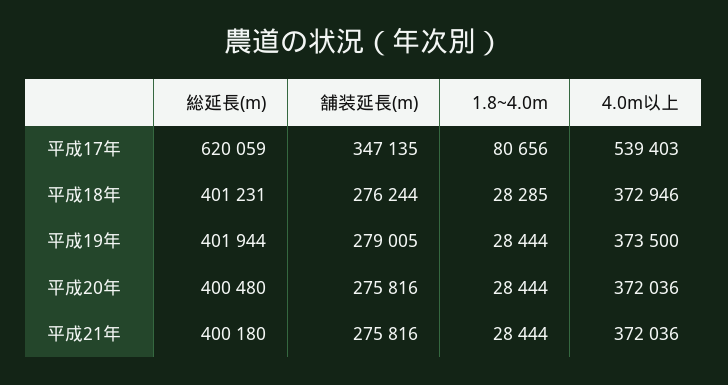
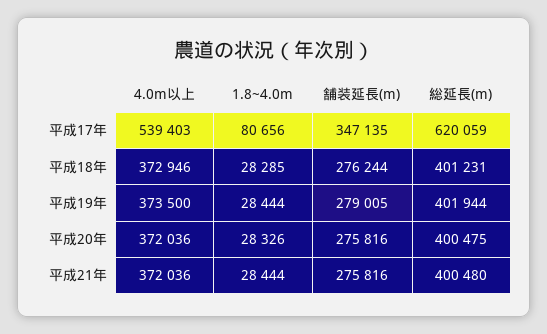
  {
    "総延長(m)": {
      "平成17年": 620059,
      "平成18年": 401231,
      "平成19年": 401944,
-     "平成20年": 400480,
+     "平成20年": 400475,
-     "平成21年": 400180
+     "平成21年": 400480
    },
    "舗装延長(m)": {
      "平成17年": 347135,
      "平成18年": 276244,
      "平成19年": 279005,
      "平成20年": 275816,
      "平成21年": 275816
    },
    "1.8~4.0m": {
      "平成17年": 80656,
      "平成18年": 28285,
      "平成19年": 28444,
-     "平成20年": 28444,
+     "平成20年": 28326,
      "平成21年": 28444
    },
    "4.0m以上": {
      "平成17年": 539403,
      "平成18年": 372946,
      "平成19年": 373500,
      "平成20年": 372036,
      "平成21年": 372036
    }
  }

